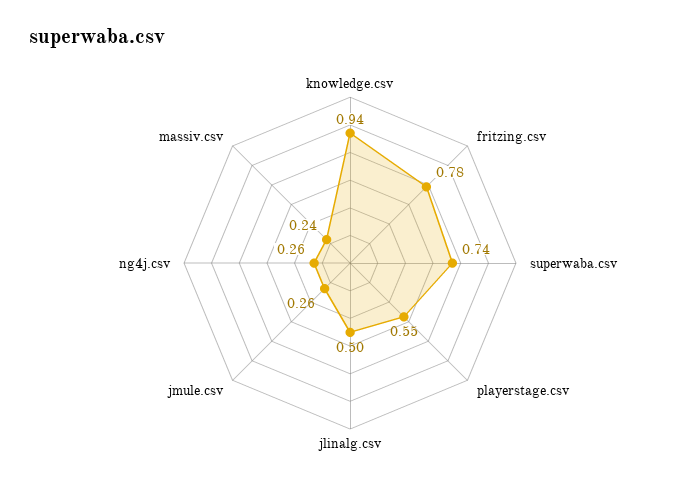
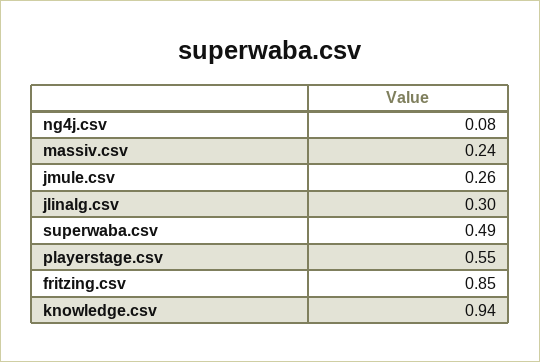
  {
    "knowledge.csv": 0.94,
-   "fritzing.csv": 0.78,
+   "fritzing.csv": 0.85,
-   "superwaba.csv": 0.74,
+   "superwaba.csv": 0.49,
    "playerstage.csv": 0.55,
-   "jlinalg.csv": 0.5,
+   "jlinalg.csv": 0.3,
    "jmule.csv": 0.26,
-   "ng4j.csv": 0.26,
+   "ng4j.csv": 0.08,
    "massiv.csv": 0.24
  }

